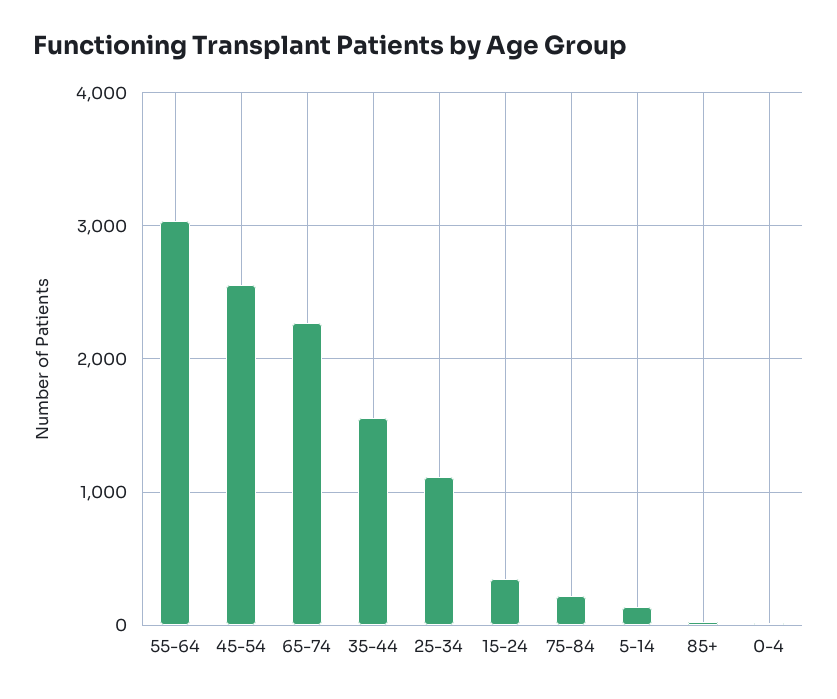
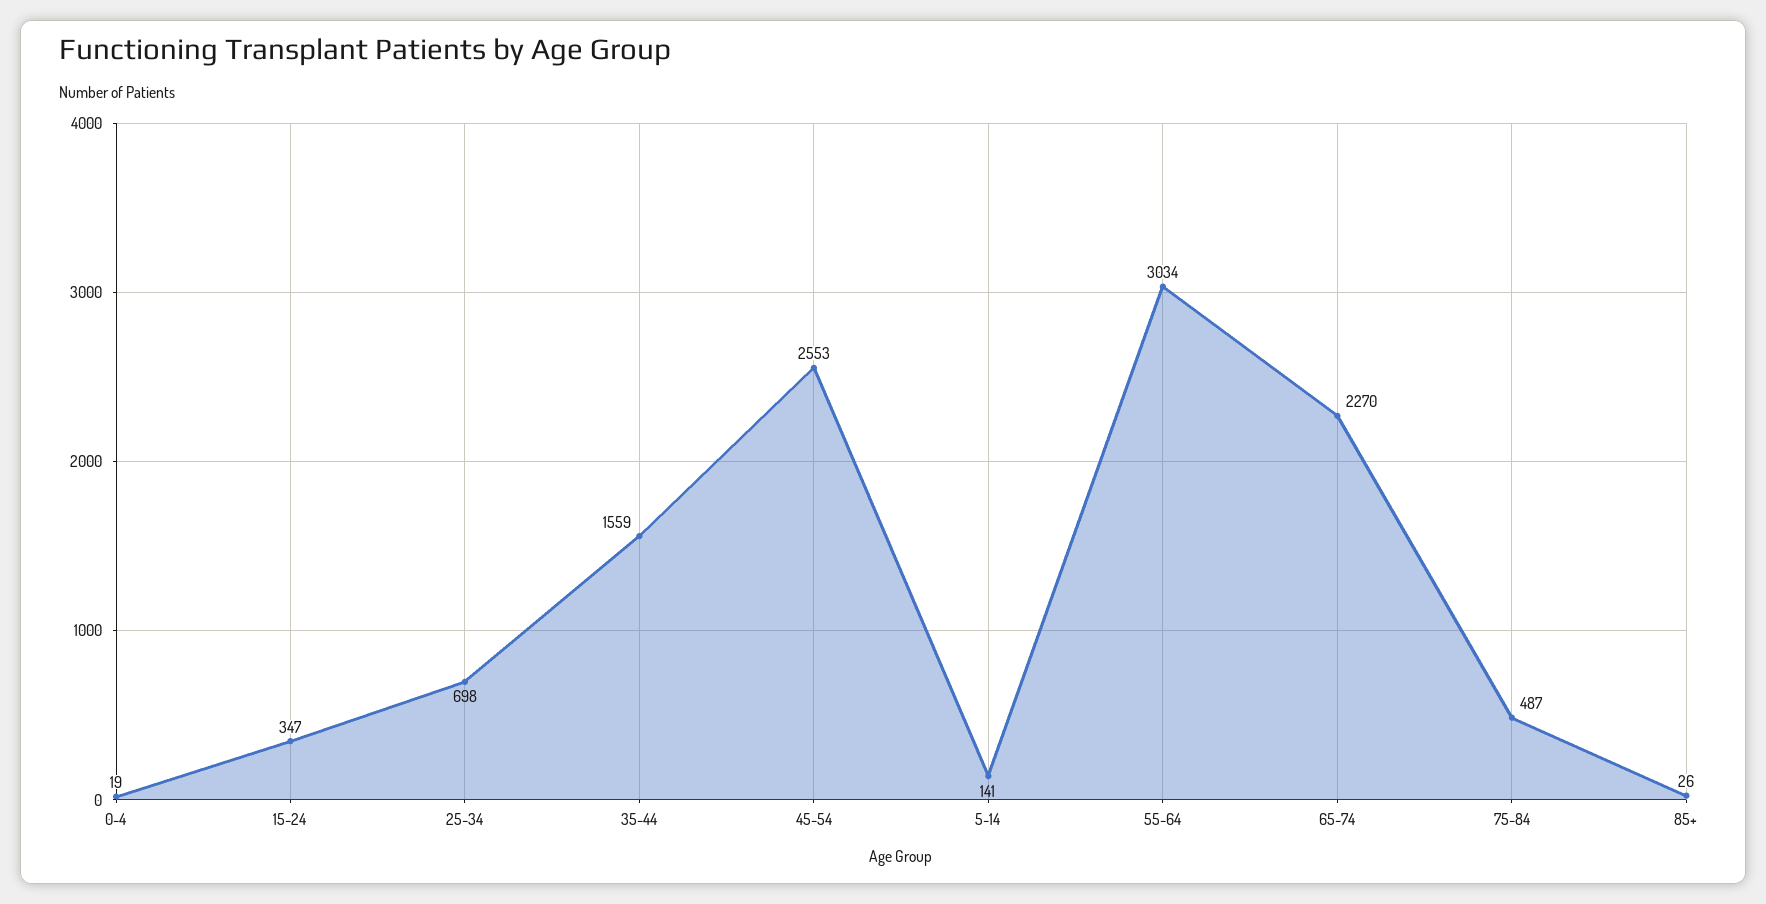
  {
    "55-64": 3034,
    "45-54": 2553,
    "65-74": 2270,
    "35-44": 1559,
-   "25-34": 1100,
+   "25-34": 698,
    "15-24": 347,
-   "75-84": 200,
+   "75-84": 487,
    "5-14": 141,
    "85+": 26,
    "0-4": 19
  }

